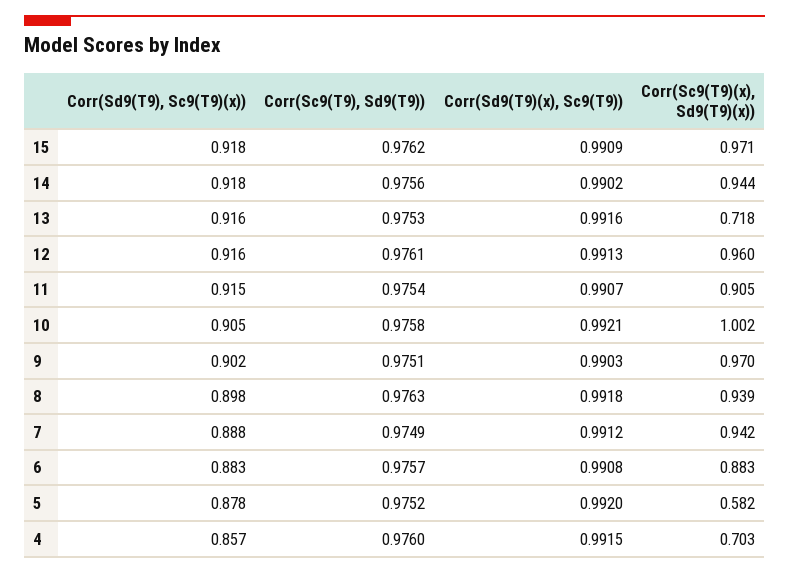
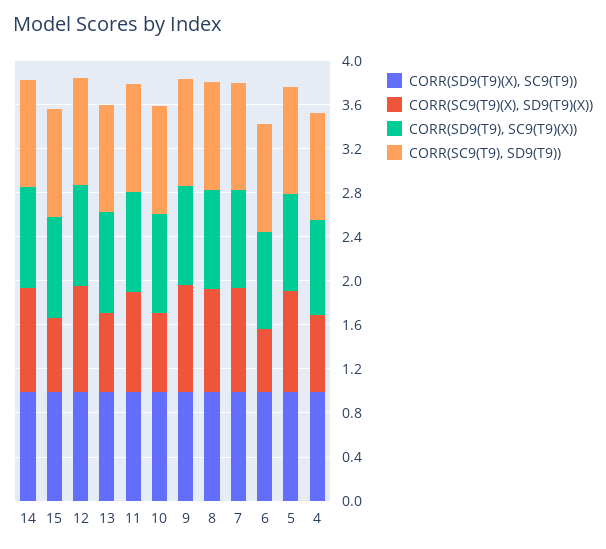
  {
    "Corr(Sd9(T9), Sc9(T9)(x))": {
      "15": 0.918,
      "14": 0.918,
      "13": 0.916,
      "12": 0.916,
      "11": 0.915,
      "10": 0.905,
      "9": 0.902,
      "8": 0.898,
      "7": 0.888,
      "6": 0.883,
      "5": 0.878,
      "4": 0.857
    },
    "Corr(Sc9(T9), Sd9(T9))": {
      "15": 0.9762,
      "14": 0.9756,
      "13": 0.9753,
      "12": 0.9761,
      "11": 0.9754,
      "10": 0.9758,
      "9": 0.9751,
      "8": 0.9763,
      "7": 0.9749,
      "6": 0.9757,
      "5": 0.9752,
      "4": 0.976
    },
    "Corr(Sd9(T9)(x), Sc9(T9))": {
      "15": 0.9909,
      "14": 0.9902,
      "13": 0.9916,
      "12": 0.9913,
      "11": 0.9907,
      "10": 0.9921,
      "9": 0.9903,
      "8": 0.9918,
      "7": 0.9912,
      "6": 0.9908,
      "5": 0.992,
      "4": 0.9915
    },
    "Corr(Sc9(T9)(x), Sd9(T9)(x))": {
-     "15": 0.971,
+     "15": 0.7,
      "14": 0.944,
      "13": 0.718,
      "12": 0.96,
      "11": 0.905,
-     "10": 1.002,
+     "10": 0.7,
      "9": 0.97,
      "8": 0.939,
      "7": 0.942,
-     "6": 0.883,
+     "6": 0.6,
-     "5": 0.582,
+     "5": 0.9,
      "4": 0.703
    }
  }

